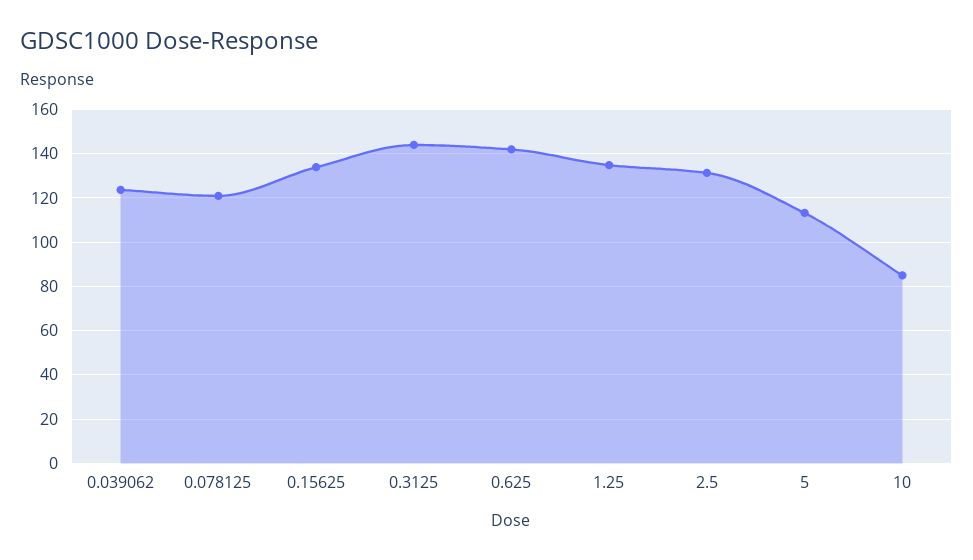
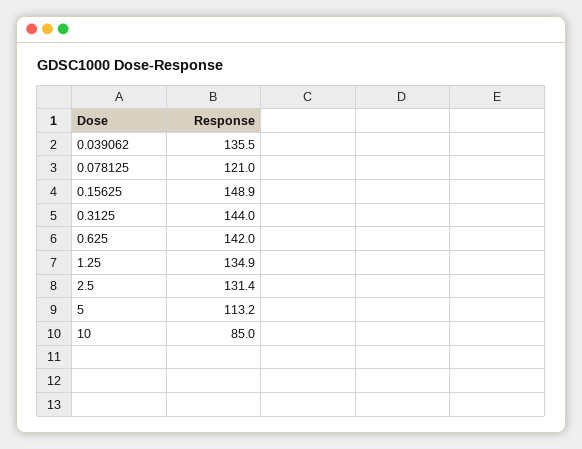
  {
-   "0.039062": 125,
+   "0.039062": 135.5,
    "0.078125": 121,
-   "0.15625": 135,
+   "0.15625": 148.9,
    "0.3125": 144,
    "0.625": 142,
    "1.25": 134.9,
    "2.5": 131.4,
    "5": 113.2,
    "10": 85
  }

